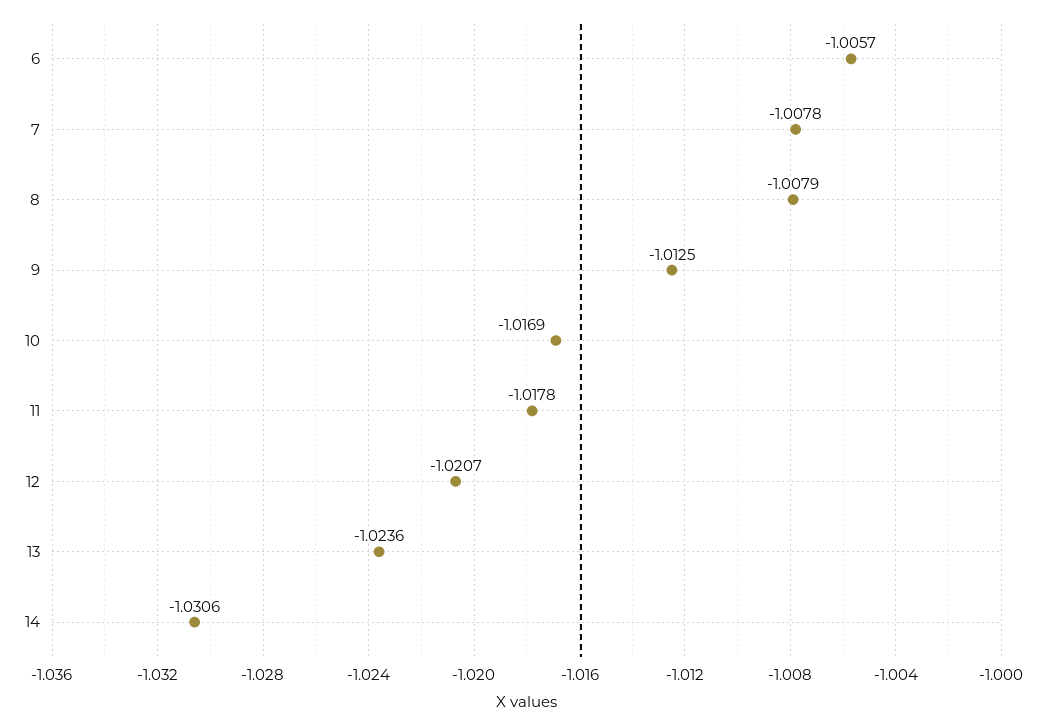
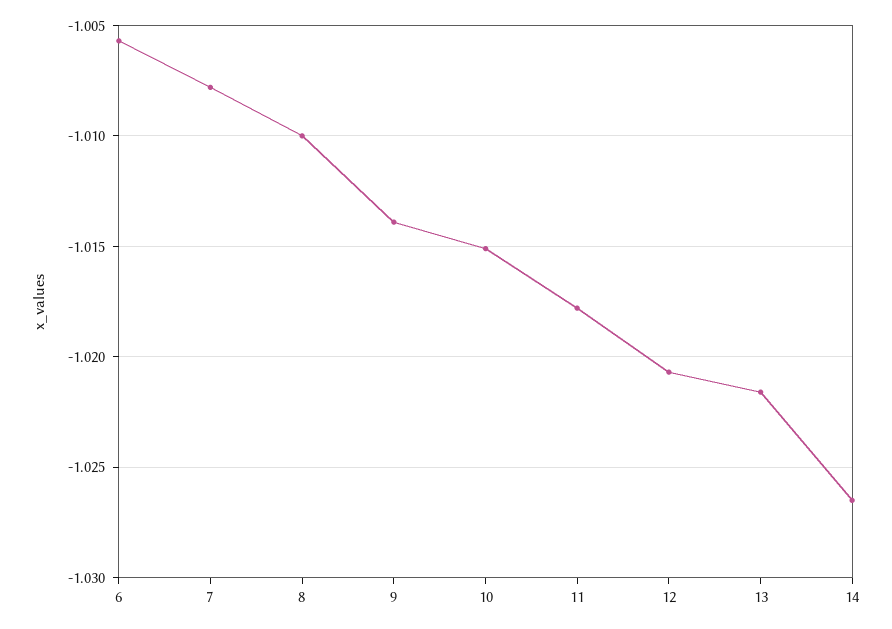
  {
    "6": -1.0057,
    "7": -1.0078,
-   "8": -1.0079,
+   "8": -1.01,
-   "9": -1.0125,
+   "9": -1.014,
-   "10": -1.0169,
+   "10": -1.015,
    "11": -1.0178,
    "12": -1.0207,
-   "13": -1.0236,
+   "13": -1.0215,
-   "14": -1.0306
+   "14": -1.0265
  }

